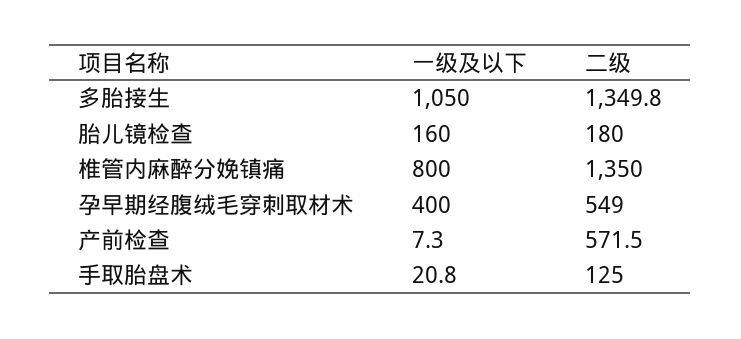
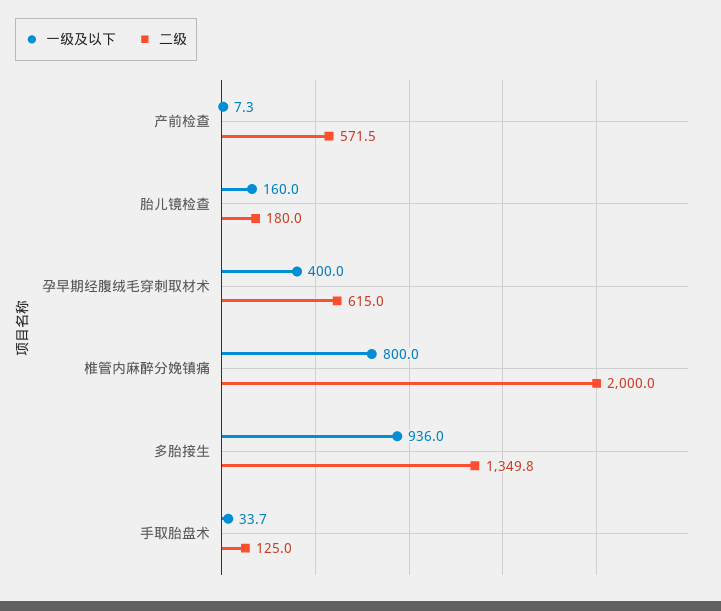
  {
    "一级及以下": {
-     "多胎接生": 1050,
+     "多胎接生": 936,
      "胎儿镜检查": 160,
      "椎管内麻醉分娩镇痛": 800,
      "孕早期经腹绒毛穿刺取材术": 400,
      "产前检查": 7.3,
-     "手取胎盘术": 20.8
+     "手取胎盘术": 33.7
    },
    "二级": {
      "多胎接生": 1349.8,
      "胎儿镜检查": 180,
-     "椎管内麻醉分娩镇痛": 1350,
+     "椎管内麻醉分娩镇痛": 2000,
-     "孕早期经腹绒毛穿刺取材术": 549,
+     "孕早期经腹绒毛穿刺取材术": 615,
      "产前检查": 571.5,
      "手取胎盘术": 125
    }
  }

